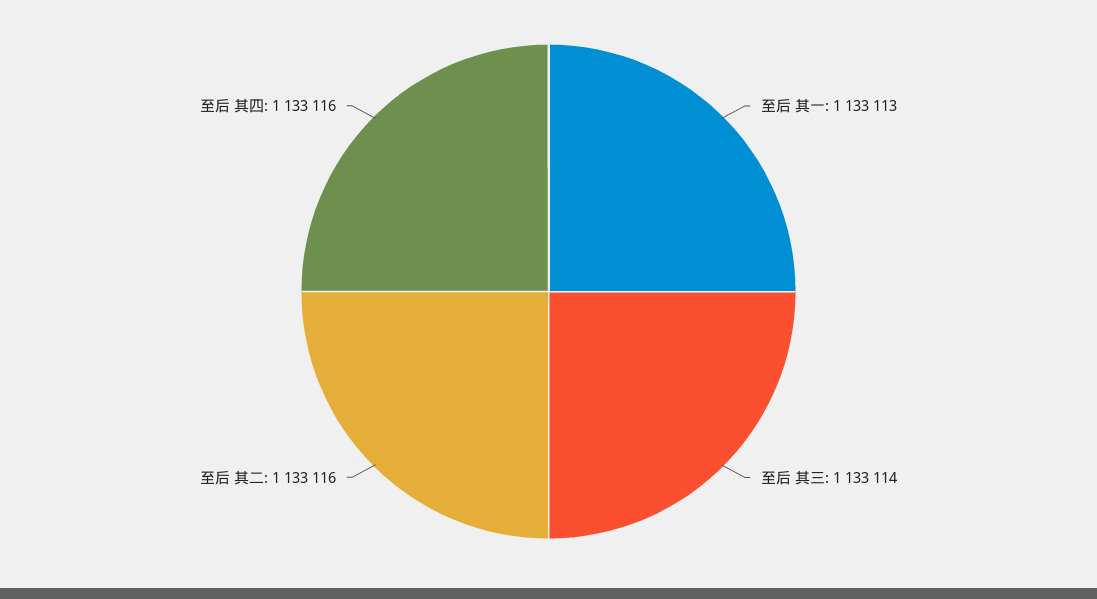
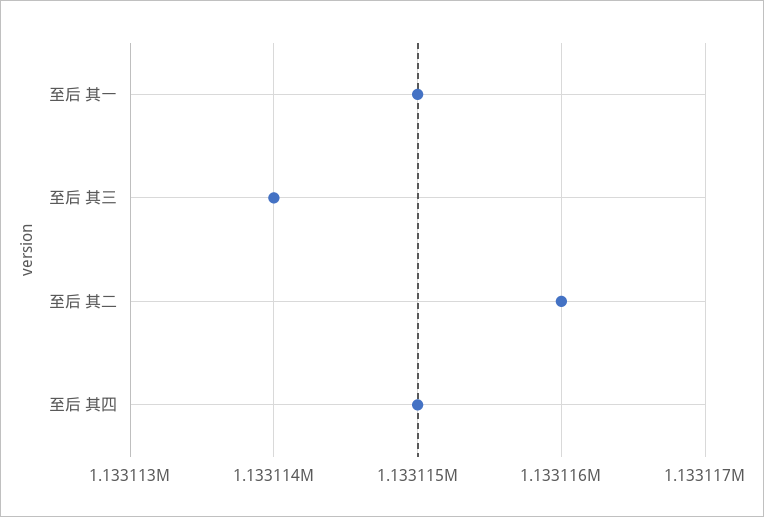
  {
-   "至后 其一": 1133113,
+   "至后 其一": 1133115,
    "至后 其三": 1133114,
    "至后 其二": 1133116,
-   "至后 其四": 1133116
+   "至后 其四": 1133115
  }

